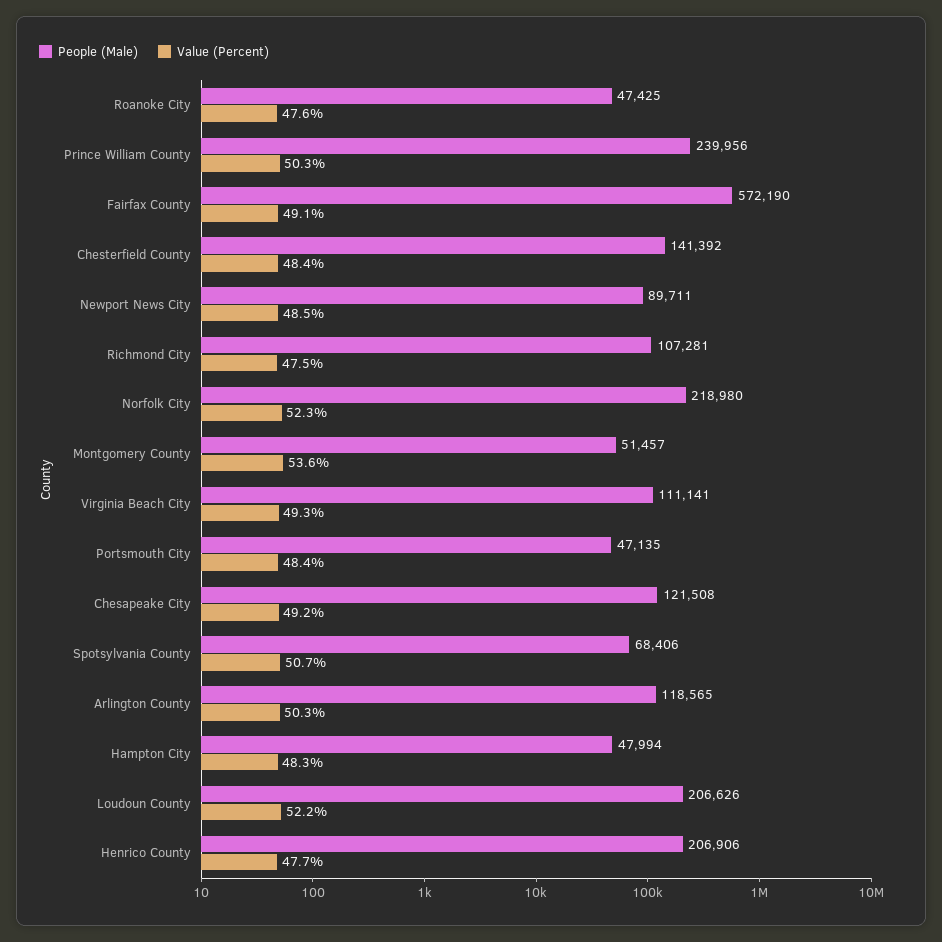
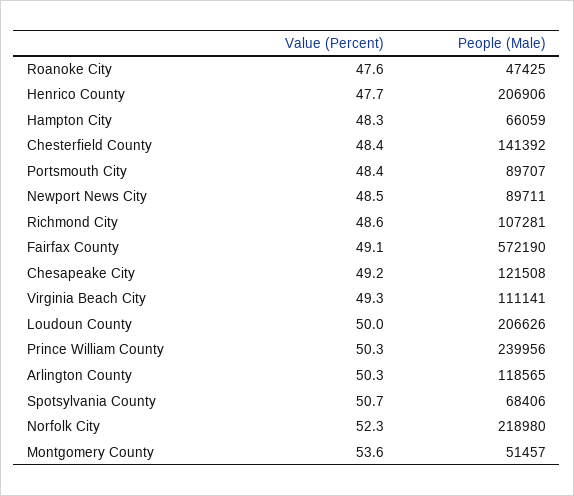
  {
    "People (Male)": {
      "Roanoke City": 47425,
      "Prince William County": 239956,
      "Fairfax County": 572190,
      "Chesterfield County": 141392,
      "Newport News City": 89711,
      "Richmond City": 107281,
      "Norfolk City": 218980,
      "Montgomery County": 51457,
      "Virginia Beach City": 111141,
-     "Portsmouth City": 47135,
+     "Portsmouth City": 89707,
      "Chesapeake City": 121508,
      "Spotsylvania County": 68406,
      "Arlington County": 118565,
-     "Hampton City": 47994,
+     "Hampton City": 66059,
      "Loudoun County": 206626,
      "Henrico County": 206906
    },
    "Value (Percent)": {
      "Roanoke City": 47.6,
      "Prince William County": 50.3,
      "Fairfax County": 49.1,
      "Chesterfield County": 48.4,
      "Newport News City": 48.5,
-     "Richmond City": 47.5,
+     "Richmond City": 48.6,
      "Norfolk City": 52.3,
      "Montgomery County": 53.6,
      "Virginia Beach City": 49.3,
      "Portsmouth City": 48.4,
      "Chesapeake City": 49.2,
      "Spotsylvania County": 50.7,
      "Arlington County": 50.3,
      "Hampton City": 48.3,
-     "Loudoun County": 52.2,
+     "Loudoun County": 50,
      "Henrico County": 47.7
    }
  }

